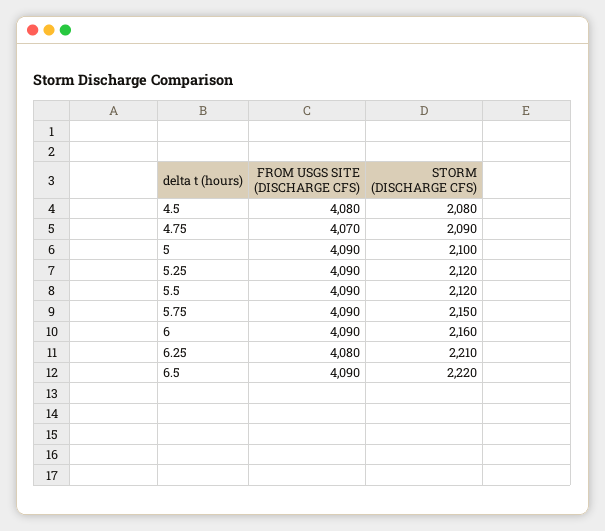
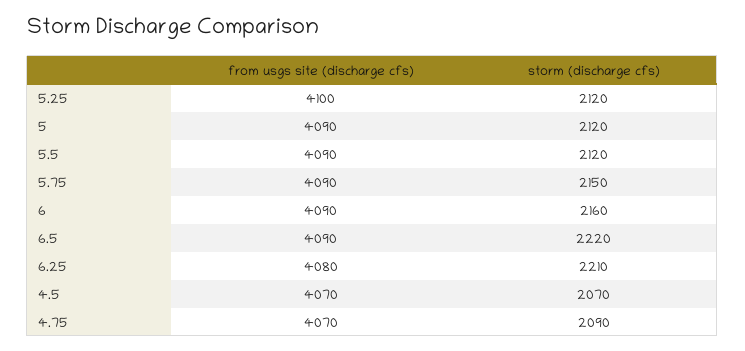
  {
    "FROM USGS SITE (DISCHARGE CFS)": {
-     "4.5": 4080,
+     "4.5": 4070,
      "4.75": 4070,
      "5": 4090,
-     "5.25": 4090,
+     "5.25": 4100,
      "5.5": 4090,
      "5.75": 4090,
      "6": 4090,
      "6.25": 4080,
      "6.5": 4090
    },
    "STORM (DISCHARGE CFS)": {
-     "4.5": 2080,
+     "4.5": 2070,
      "4.75": 2090,
-     "5": 2100,
+     "5": 2120,
      "5.25": 2120,
      "5.5": 2120,
      "5.75": 2150,
      "6": 2160,
      "6.25": 2210,
      "6.5": 2220
    }
  }

